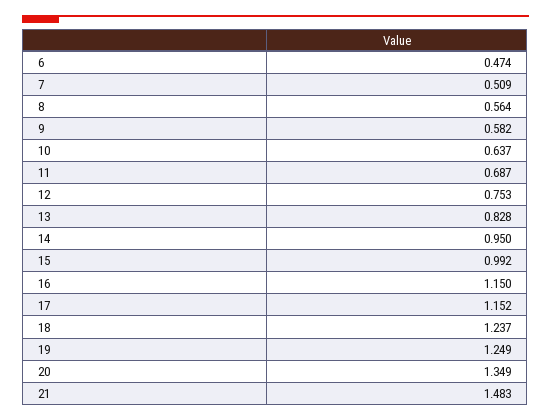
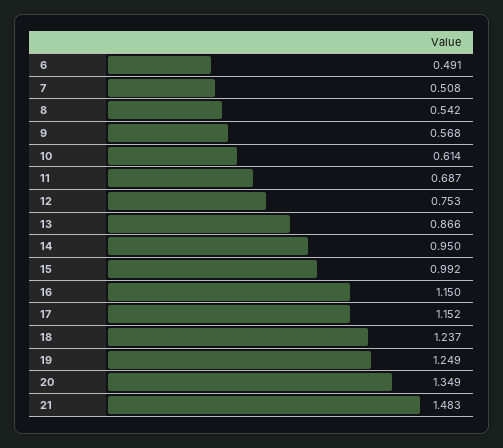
  {
-   "6": 0.474,
+   "6": 0.491,
-   "7": 0.509,
+   "7": 0.508,
-   "8": 0.564,
+   "8": 0.542,
-   "9": 0.582,
+   "9": 0.568,
-   "10": 0.637,
+   "10": 0.614,
    "11": 0.687,
    "12": 0.753,
-   "13": 0.828,
+   "13": 0.866,
    "14": 0.95,
    "15": 0.992,
    "16": 1.15,
    "17": 1.152,
    "18": 1.237,
    "19": 1.249,
    "20": 1.349,
    "21": 1.483
  }

